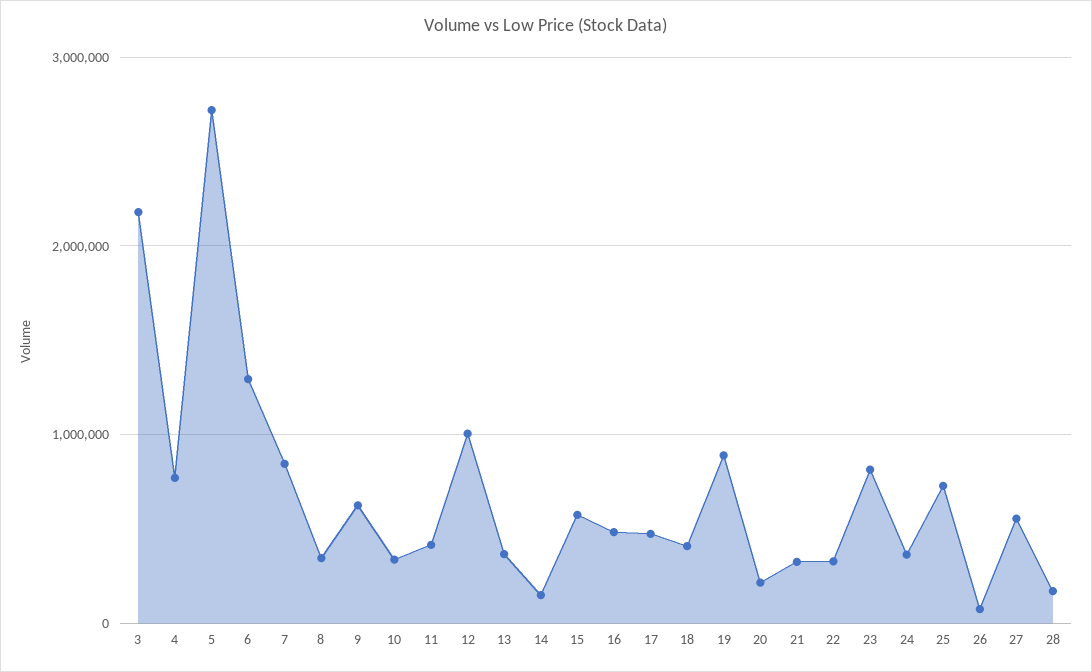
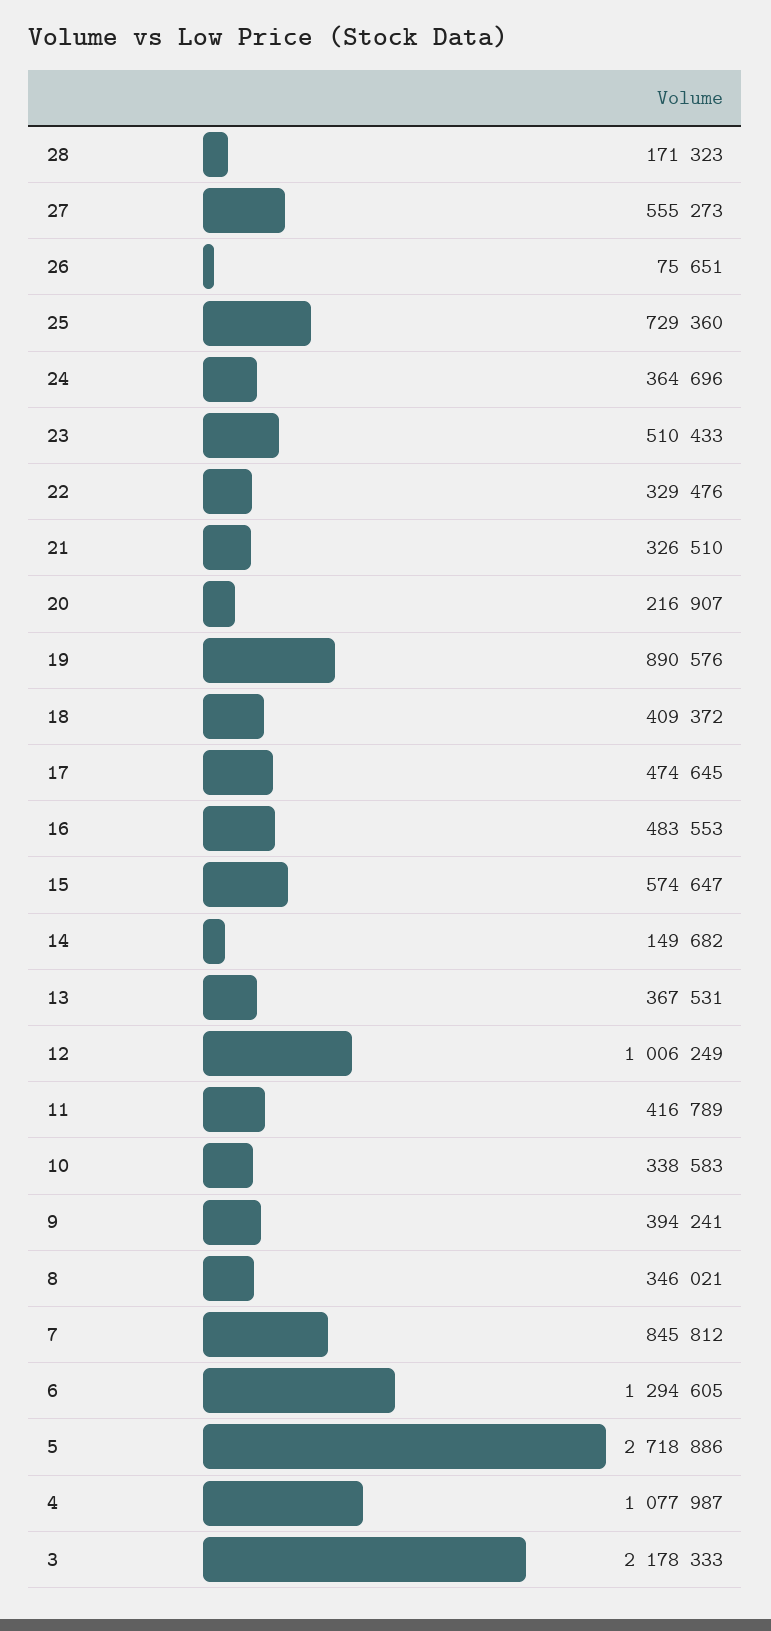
  {
    "3": 2178333,
-   "4": 800000,
+   "4": 1077987,
    "5": 2718886,
    "6": 1294605,
    "7": 845812,
    "8": 346021,
-   "9": 600000,
+   "9": 394241,
    "10": 338583,
    "11": 416789,
    "12": 1006249,
    "13": 367531,
    "14": 149682,
    "15": 574647,
    "16": 483553,
    "17": 474645,
    "18": 409372,
    "19": 890576,
    "20": 216907,
    "21": 326510,
    "22": 329476,
-   "23": 800000,
+   "23": 510433,
    "24": 364696,
    "25": 729360,
    "26": 75651,
    "27": 555273,
    "28": 171323
  }

